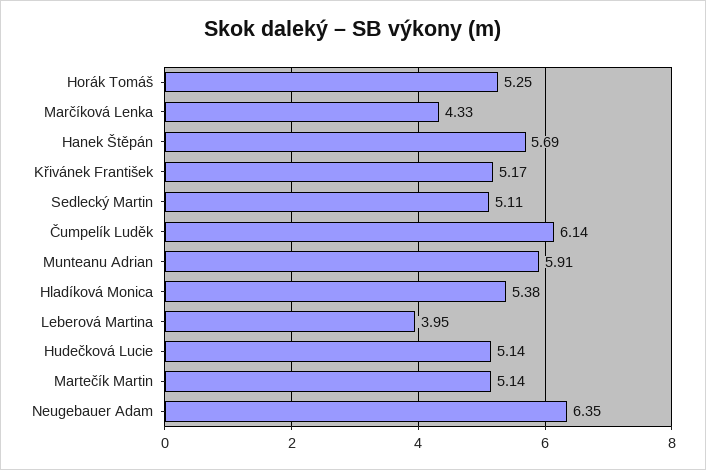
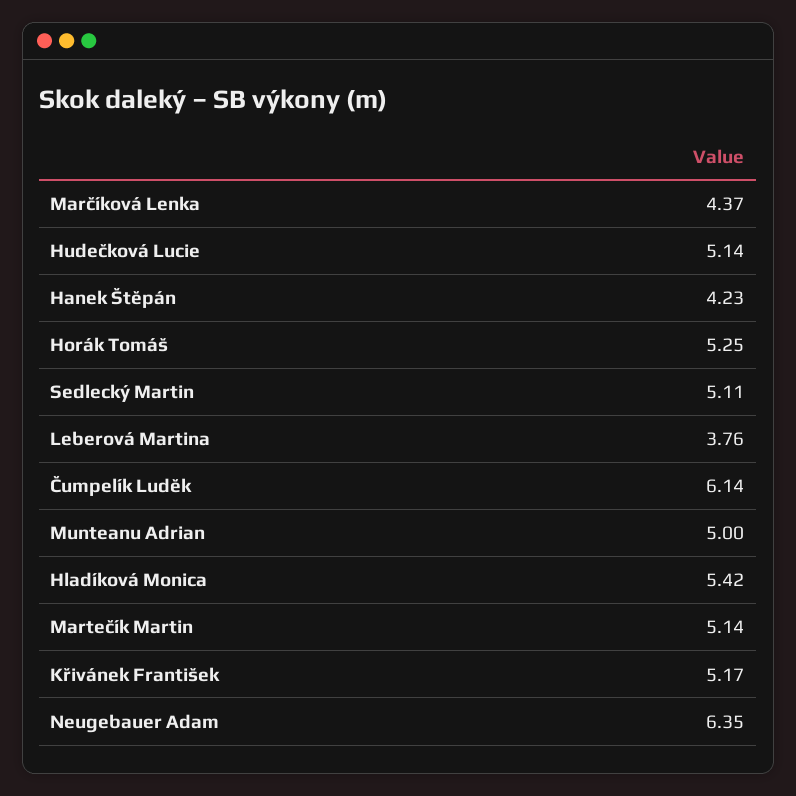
  {
    "Horák Tomáš": 5.25,
-   "Marčíková Lenka": 4.33,
+   "Marčíková Lenka": 4.37,
-   "Hanek Štěpán": 5.69,
+   "Hanek Štěpán": 4.23,
    "Křivánek František": 5.17,
    "Sedlecký Martin": 5.11,
    "Čumpelík Luděk": 6.14,
-   "Munteanu Adrian": 5.91,
+   "Munteanu Adrian": 5,
-   "Hladíková Monica": 5.38,
+   "Hladíková Monica": 5.42,
-   "Leberová Martina": 3.95,
+   "Leberová Martina": 3.76,
    "Hudečková Lucie": 5.14,
    "Martečík Martin": 5.14,
    "Neugebauer Adam": 6.35
  }

